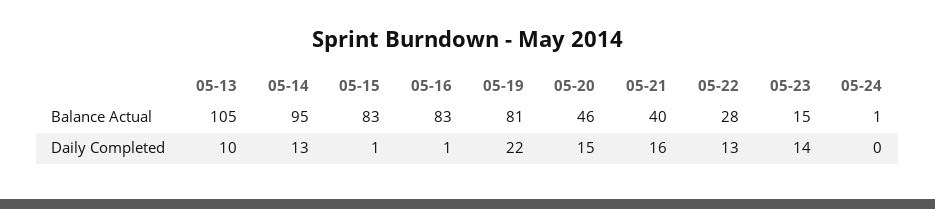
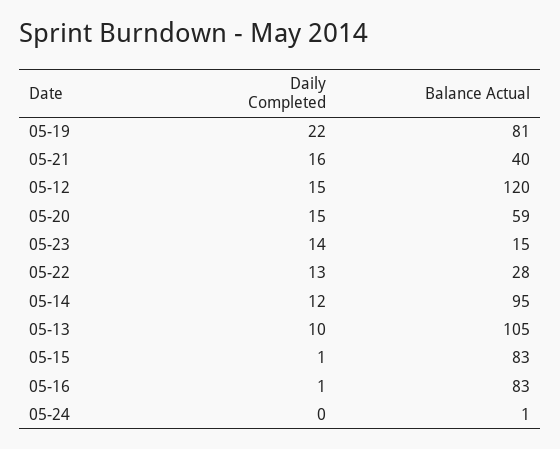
  {
    "05-13": {
      "Balance Actual": 105,
      "Daily Completed": 10
    },
    "05-14": {
      "Balance Actual": 95,
-     "Daily Completed": 13
+     "Daily Completed": 12
    },
    "05-15": {
      "Balance Actual": 83,
      "Daily Completed": 1
    },
    "05-16": {
      "Balance Actual": 83,
      "Daily Completed": 1
    },
    "05-19": {
      "Balance Actual": 81,
      "Daily Completed": 22
    },
    "05-20": {
-     "Balance Actual": 46,
+     "Balance Actual": 59,
      "Daily Completed": 15
    },
    "05-21": {
      "Balance Actual": 40,
      "Daily Completed": 16
    },
    "05-22": {
      "Balance Actual": 28,
      "Daily Completed": 13
    },
    "05-23": {
      "Balance Actual": 15,
      "Daily Completed": 14
    },
    "05-24": {
      "Balance Actual": 1,
      "Daily Completed": 0
-   }
+   },
+   "05-12": {
+     "Daily Completed": 15,
+     "Balance Actual": 120
+   }
  }

